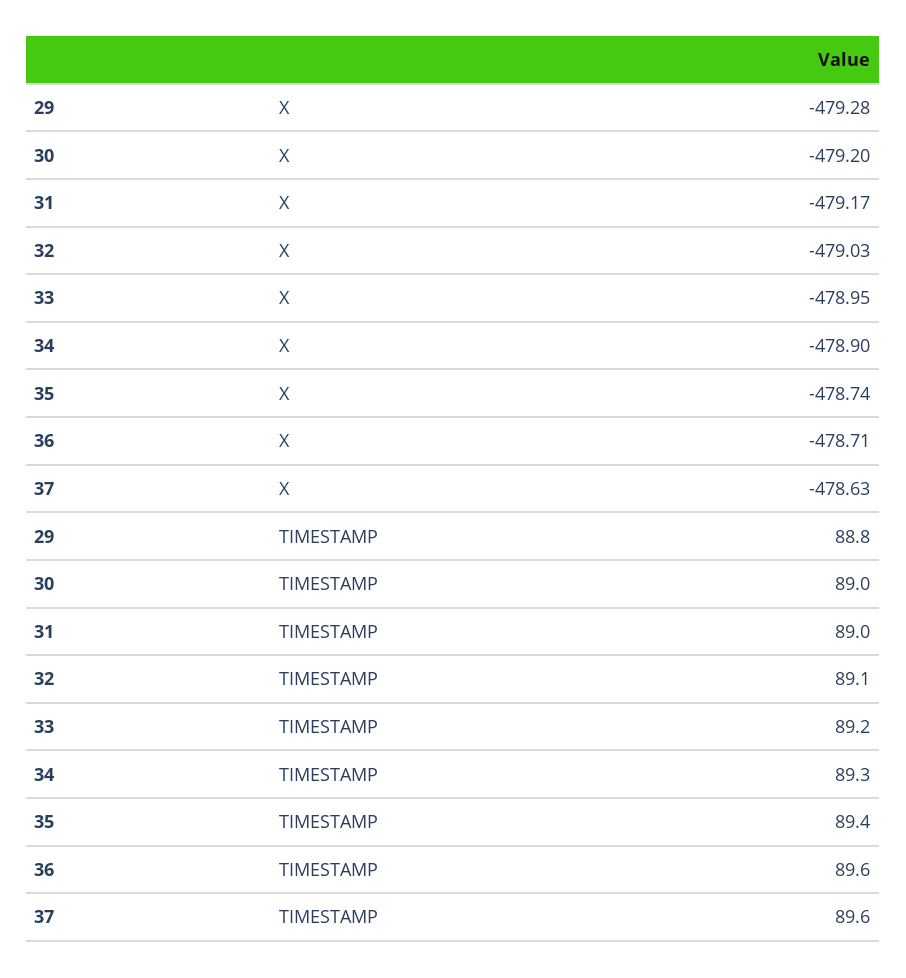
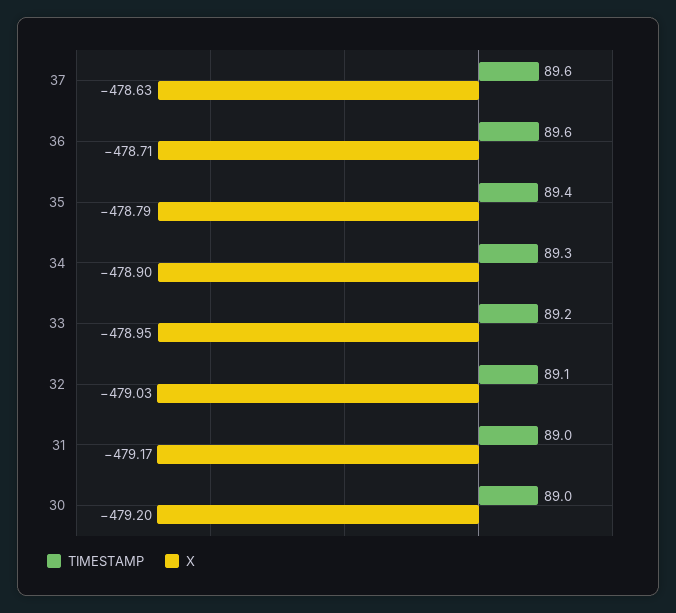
  {
    "X": {
-     "29": -479.28,
      "30": -479.2,
      "31": -479.17,
      "32": -479.03,
      "33": -478.95,
      "34": -478.9,
-     "35": -478.74,
+     "35": -478.79,
      "36": -478.71,
      "37": -478.63
    },
    "TIMESTAMP": {
-     "29": 88.8,
      "30": 89,
      "31": 89,
      "32": 89.1,
      "33": 89.2,
      "34": 89.3,
      "35": 89.4,
      "36": 89.6,
      "37": 89.6
    }
  }

